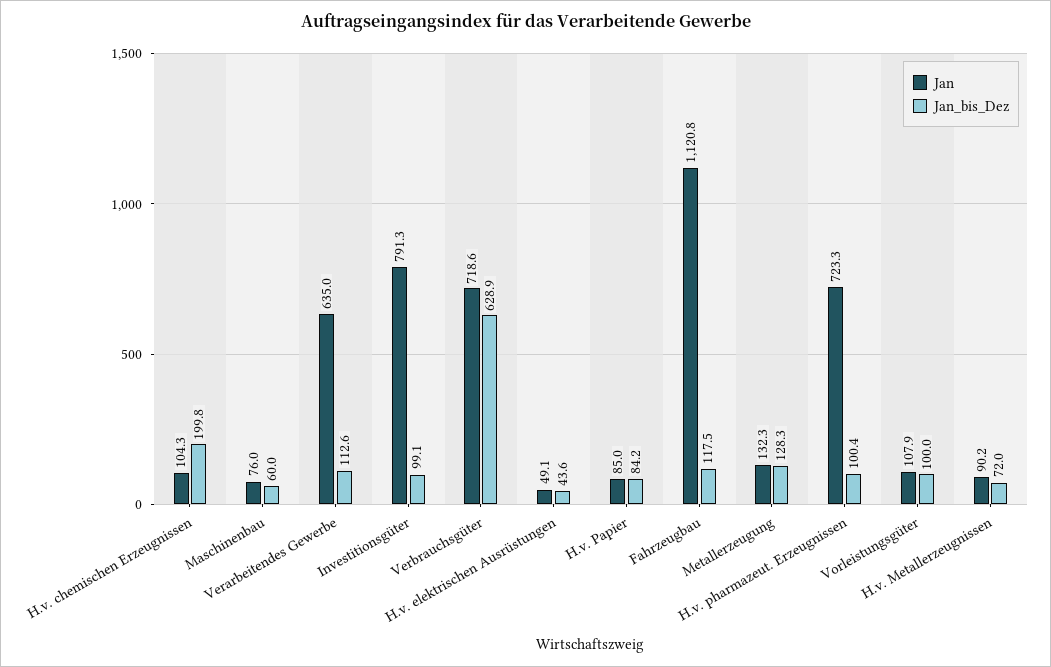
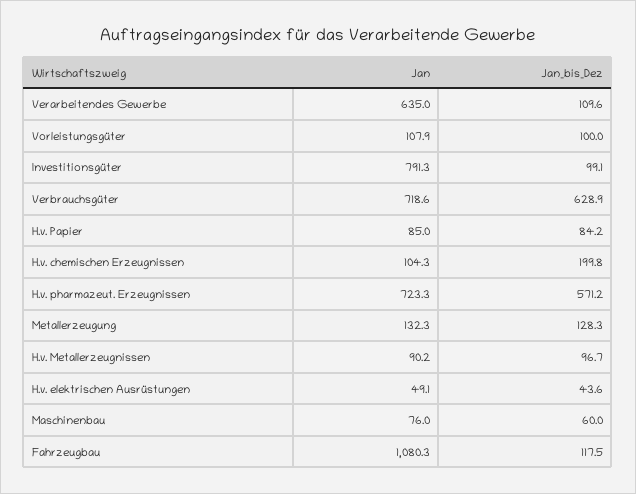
  {
    "Jan": {
      "H.v. chemischen Erzeugnissen": 104.3,
      "Maschinenbau": 76,
      "Verarbeitendes Gewerbe": 635,
      "Investitionsgüter": 791.3,
      "Verbrauchsgüter": 718.6,
      "H.v. elektrischen Ausrüstungen": 49.1,
      "H.v. Papier": 85,
-     "Fahrzeugbau": 1120.8,
+     "Fahrzeugbau": 1080.3,
      "Metallerzeugung": 132.3,
      "H.v. pharmazeut. Erzeugnissen": 723.3,
      "Vorleistungsgüter": 107.9,
      "H.v. Metallerzeugnissen": 90.2
    },
    "Jan_bis_Dez": {
      "H.v. chemischen Erzeugnissen": 199.8,
      "Maschinenbau": 60,
-     "Verarbeitendes Gewerbe": 112.6,
+     "Verarbeitendes Gewerbe": 109.6,
      "Investitionsgüter": 99.1,
      "Verbrauchsgüter": 628.9,
      "H.v. elektrischen Ausrüstungen": 43.6,
      "H.v. Papier": 84.2,
      "Fahrzeugbau": 117.5,
      "Metallerzeugung": 128.3,
-     "H.v. pharmazeut. Erzeugnissen": 100.4,
+     "H.v. pharmazeut. Erzeugnissen": 571.2,
      "Vorleistungsgüter": 100,
-     "H.v. Metallerzeugnissen": 72
+     "H.v. Metallerzeugnissen": 96.7
    }
  }

